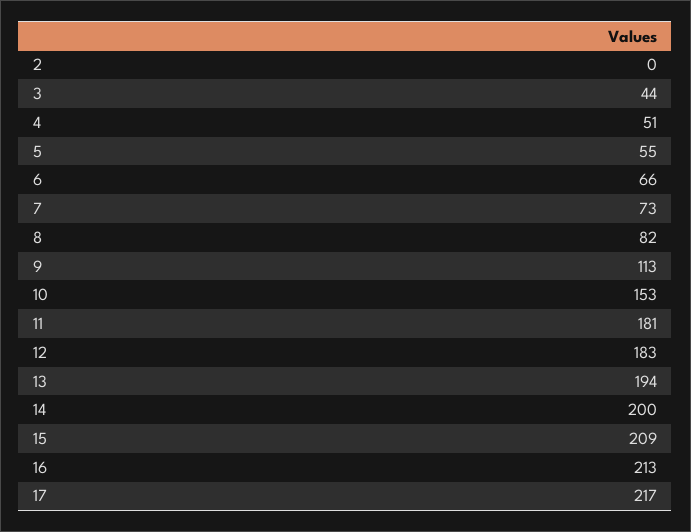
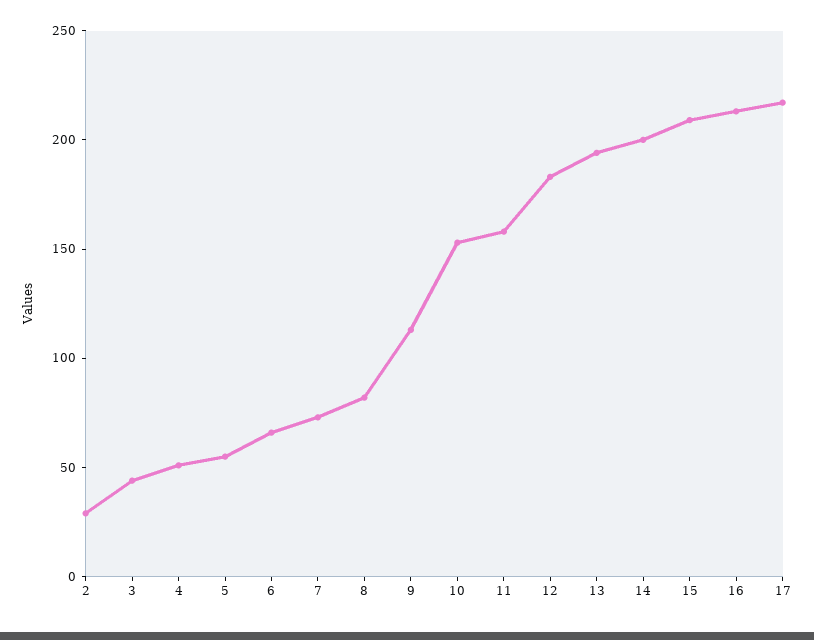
  {
-   "2": 0,
+   "2": 30,
    "3": 44,
    "4": 51,
    "5": 55,
    "6": 66,
    "7": 73,
    "8": 82,
    "9": 113,
    "10": 153,
-   "11": 181,
+   "11": 160,
    "12": 183,
    "13": 194,
    "14": 200,
    "15": 209,
    "16": 213,
    "17": 217
  }

